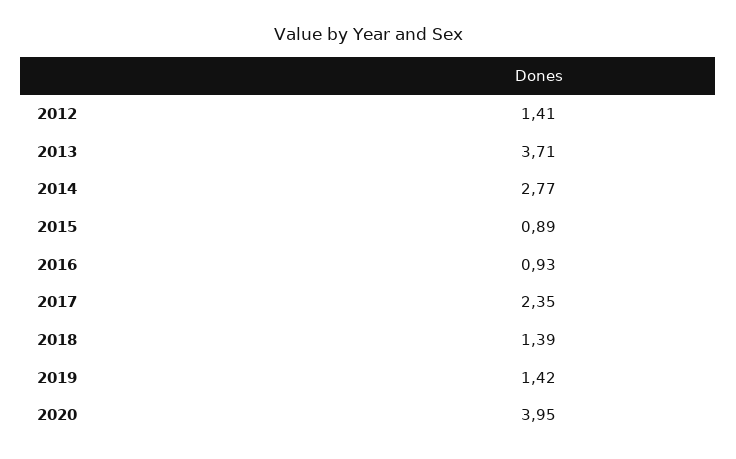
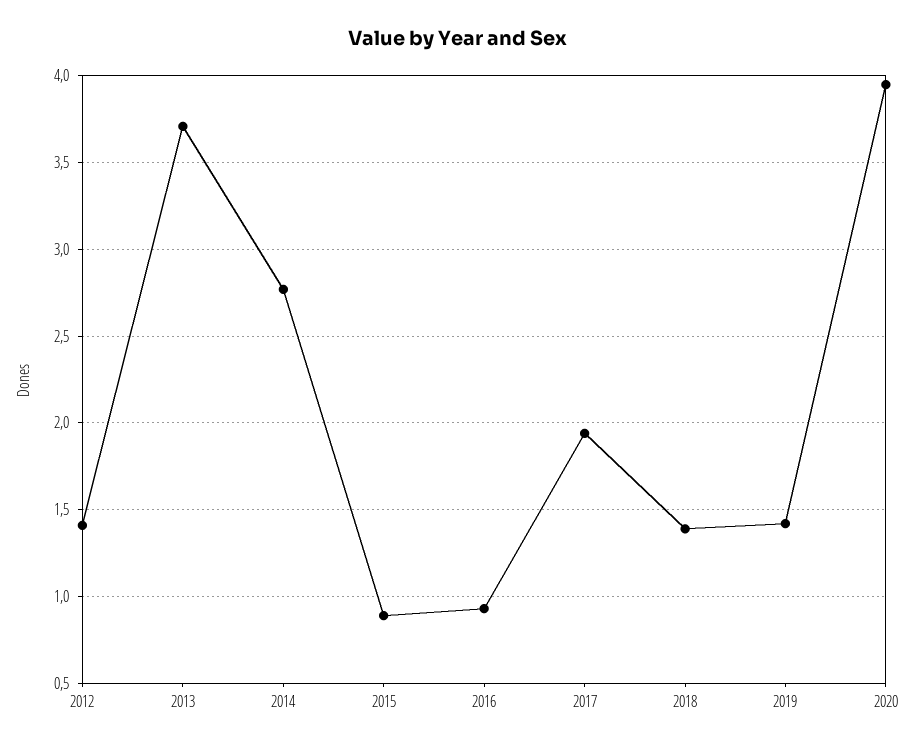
  {
    "2012": 1.41,
    "2013": 3.71,
    "2014": 2.77,
    "2015": 0.89,
    "2016": 0.93,
-   "2017": 2.35,
+   "2017": 1.95,
    "2018": 1.39,
    "2019": 1.42,
    "2020": 3.95
  }

